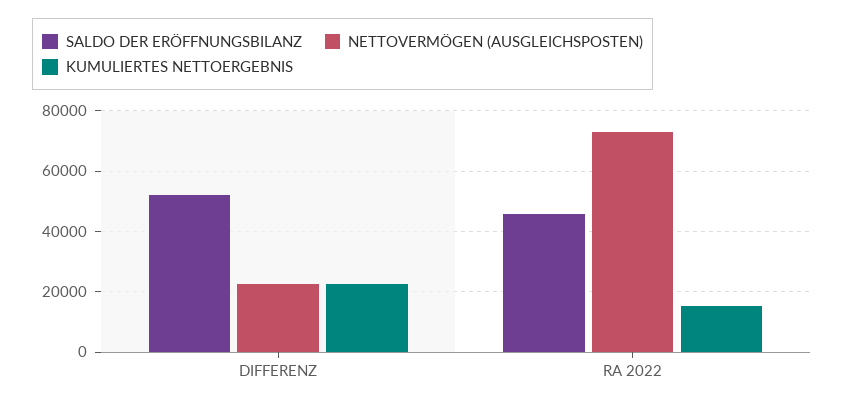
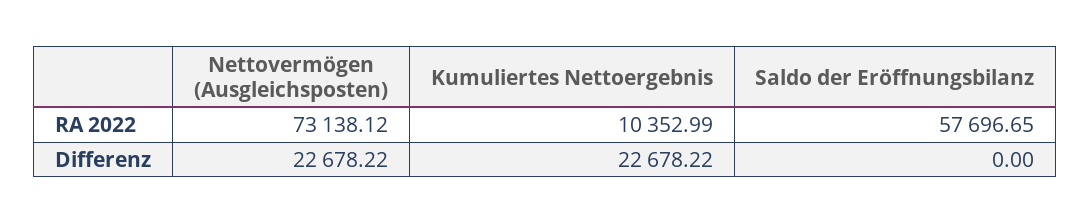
  {
    "SALDO DER ERÖFFNUNGSBILANZ": {
-     "DIFFERENZ": 52000,
+     "DIFFERENZ": 0,
-     "RA 2022": 46000
+     "RA 2022": 57696.65
    },
    "NETTOVERMÖGEN (AUSGLEICHSPOSTEN)": {
      "DIFFERENZ": 22678.22,
      "RA 2022": 73138.12
    },
    "KUMULIERTES NETTOERGEBNIS": {
      "DIFFERENZ": 22678.22,
-     "RA 2022": 16000
+     "RA 2022": 10352.99
    }
  }

